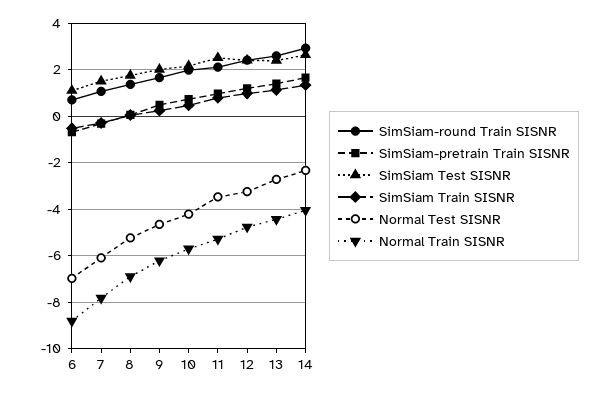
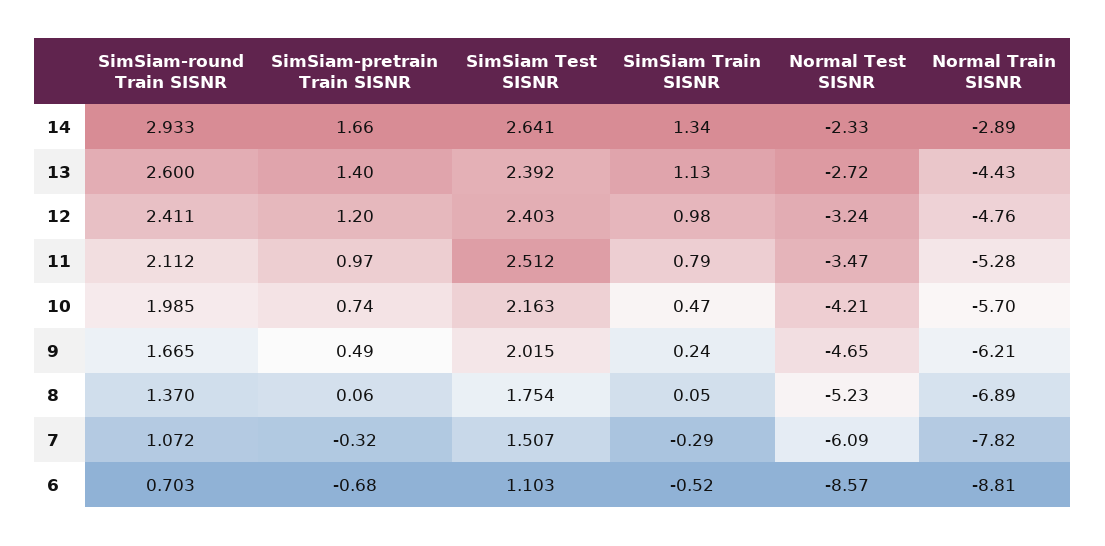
  {
    "SimSiam-round Train SISNR": {
      "6": 0.703,
      "7": 1.072,
      "8": 1.37,
      "9": 1.665,
      "10": 1.985,
      "11": 2.112,
      "12": 2.411,
      "13": 2.6,
      "14": 2.933
    },
    "SimSiam-pretrain Train SISNR": {
      "6": -0.68,
      "7": -0.32,
      "8": 0.06,
      "9": 0.49,
      "10": 0.74,
      "11": 0.97,
      "12": 1.2,
      "13": 1.4,
      "14": 1.66
    },
    "SimSiam Test SISNR": {
      "6": 1.103,
      "7": 1.507,
      "8": 1.754,
      "9": 2.015,
      "10": 2.163,
      "11": 2.512,
      "12": 2.403,
      "13": 2.392,
      "14": 2.641
    },
    "SimSiam Train SISNR": {
      "6": -0.52,
      "7": -0.29,
      "8": 0.05,
      "9": 0.24,
      "10": 0.47,
      "11": 0.79,
      "12": 0.98,
      "13": 1.13,
      "14": 1.34
    },
    "Normal Test SISNR": {
-     "6": -7,
+     "6": -8.57,
      "7": -6.09,
      "8": -5.23,
      "9": -4.65,
      "10": -4.21,
      "11": -3.47,
      "12": -3.24,
      "13": -2.72,
      "14": -2.33
    },
    "Normal Train SISNR": {
      "6": -8.81,
      "7": -7.82,
      "8": -6.89,
      "9": -6.21,
      "10": -5.7,
      "11": -5.28,
      "12": -4.76,
      "13": -4.43,
-     "14": -4
+     "14": -2.89
    }
  }

